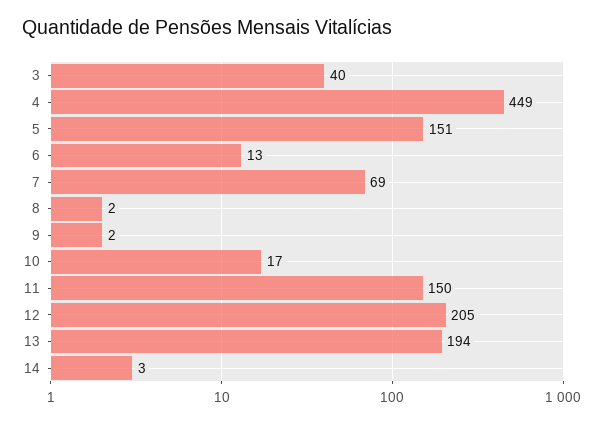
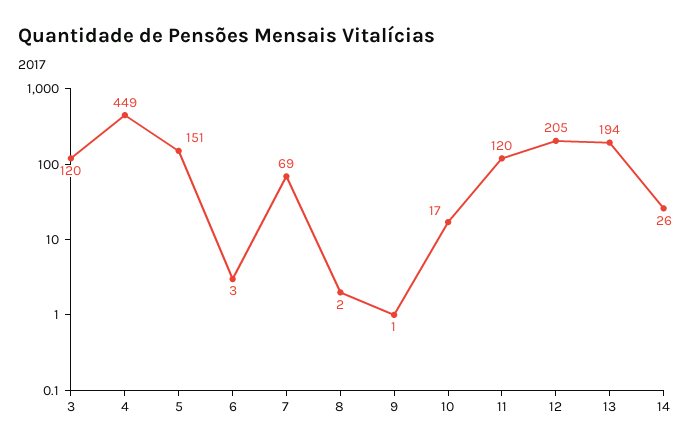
  {
-   "3": 40,
+   "3": 120,
    "4": 449,
    "5": 151,
-   "6": 13,
+   "6": 3,
    "7": 69,
    "8": 2,
-   "9": 2,
+   "9": 1,
    "10": 17,
-   "11": 150,
+   "11": 120,
    "12": 205,
    "13": 194,
-   "14": 3
+   "14": 26
  }

